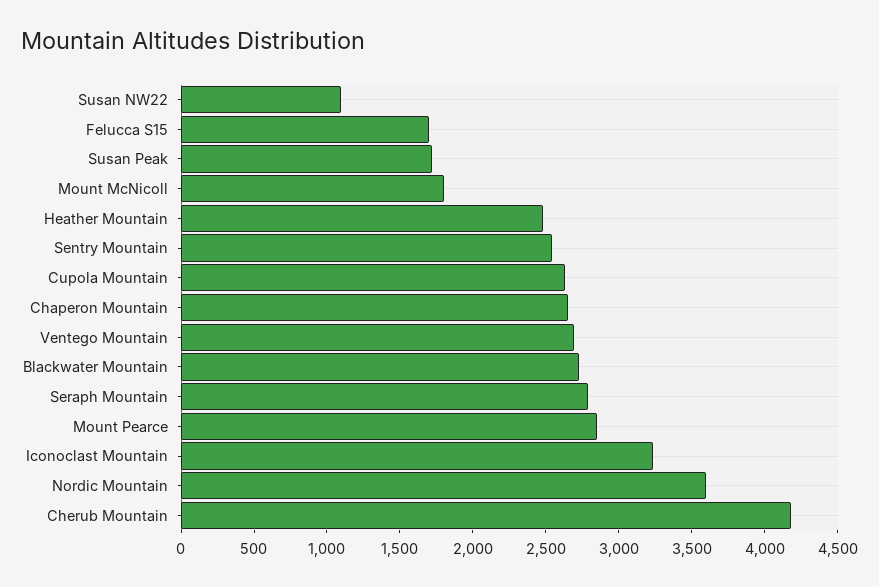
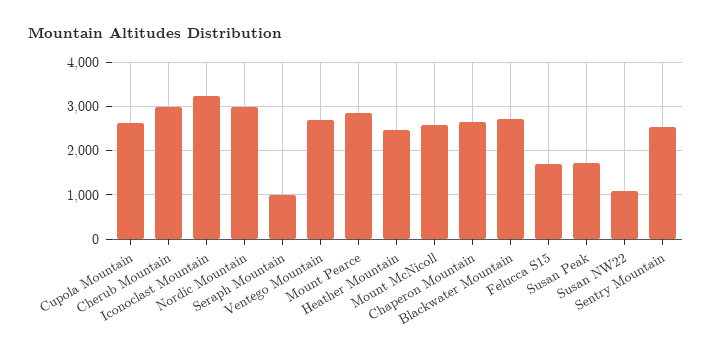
  {
    "Susan NW22": 1100,
    "Felucca S15": 1700,
    "Susan Peak": 1700,
-   "Mount McNicoll": 1800,
+   "Mount McNicoll": 2600,
    "Heather Mountain": 2500,
    "Sentry Mountain": 2500,
    "Cupola Mountain": 2600,
    "Chaperon Mountain": 2700,
    "Ventego Mountain": 2700,
    "Blackwater Mountain": 2700,
-   "Seraph Mountain": 2800,
+   "Seraph Mountain": 1000,
    "Mount Pearce": 2900,
    "Iconoclast Mountain": 3200,
-   "Nordic Mountain": 3600,
+   "Nordic Mountain": 3000,
-   "Cherub Mountain": 4200
+   "Cherub Mountain": 3000
  }

